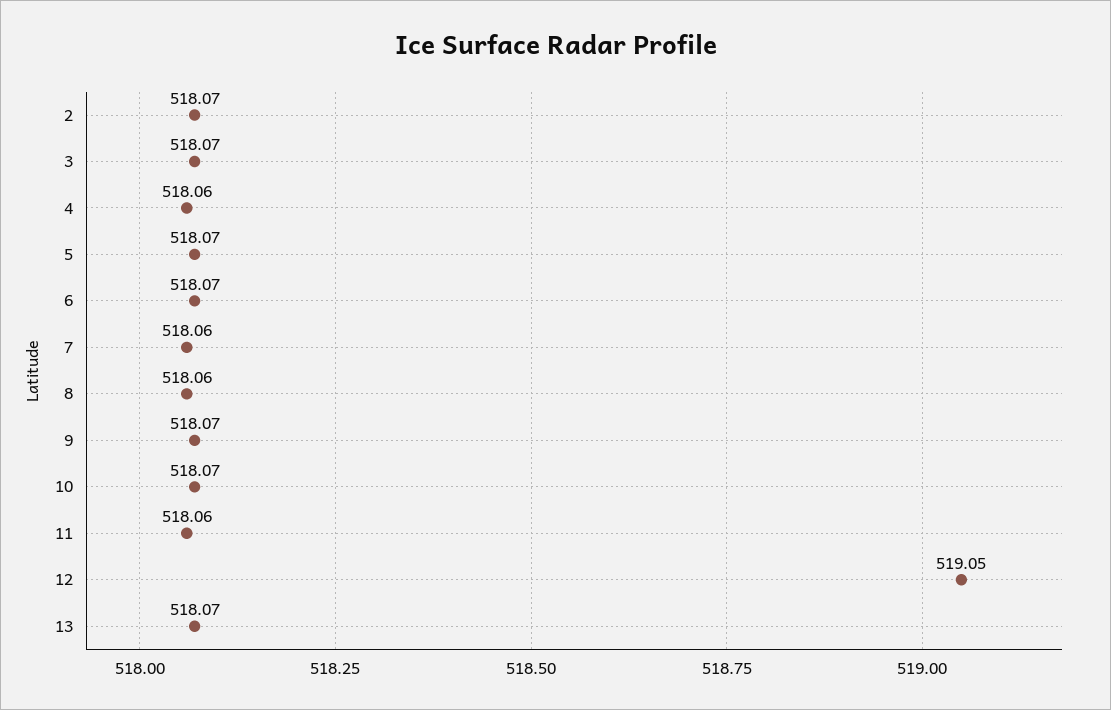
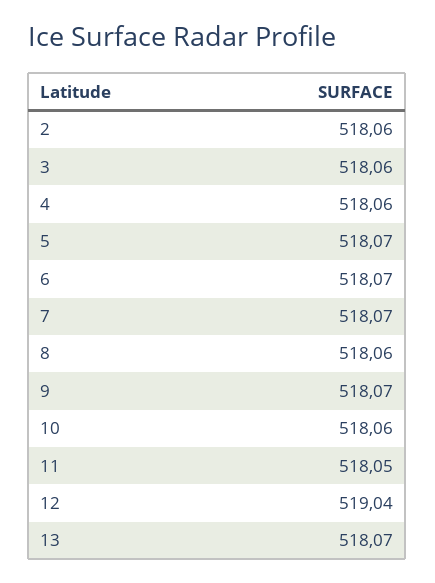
  {
-   "2": 518.07,
+   "2": 518.06,
-   "3": 518.07,
+   "3": 518.06,
    "4": 518.06,
    "5": 518.07,
    "6": 518.07,
-   "7": 518.06,
+   "7": 518.07,
    "8": 518.06,
    "9": 518.07,
-   "10": 518.07,
+   "10": 518.06,
-   "11": 518.06,
+   "11": 518.05,
-   "12": 519.05,
+   "12": 519.04,
    "13": 518.07
  }

